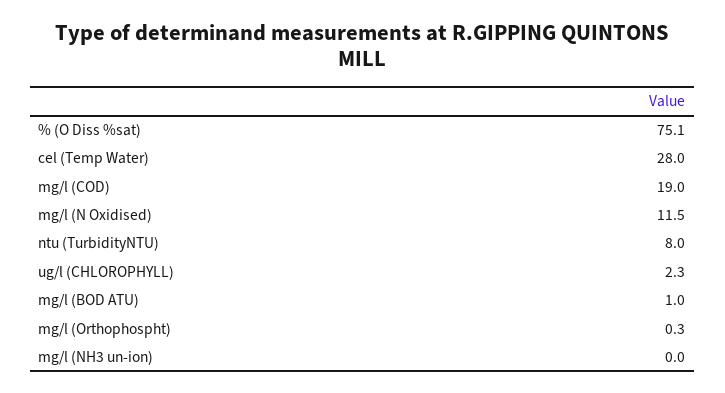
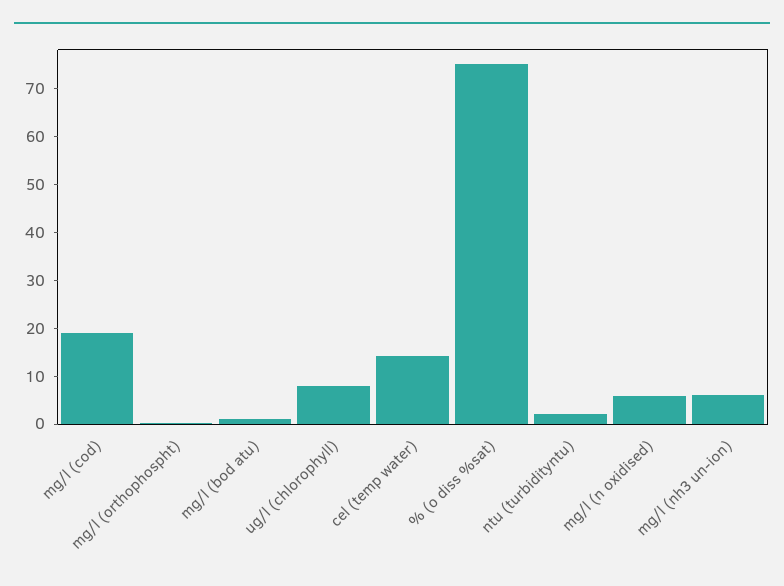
  {
    "% (O Diss %sat)": 75.1,
-   "cel (Temp Water)": 28,
+   "cel (Temp Water)": 14,
    "mg/l (COD)": 19,
-   "mg/l (N Oxidised)": 11.5,
+   "mg/l (N Oxidised)": 6,
-   "ntu (TurbidityNTU)": 8,
+   "ntu (TurbidityNTU)": 2,
-   "ug/l (CHLOROPHYLL)": 2.3,
+   "ug/l (CHLOROPHYLL)": 8,
    "mg/l (BOD ATU)": 1,
    "mg/l (Orthophospht)": 0.3,
-   "mg/l (NH3 un-ion)": 0
+   "mg/l (NH3 un-ion)": 6
  }

